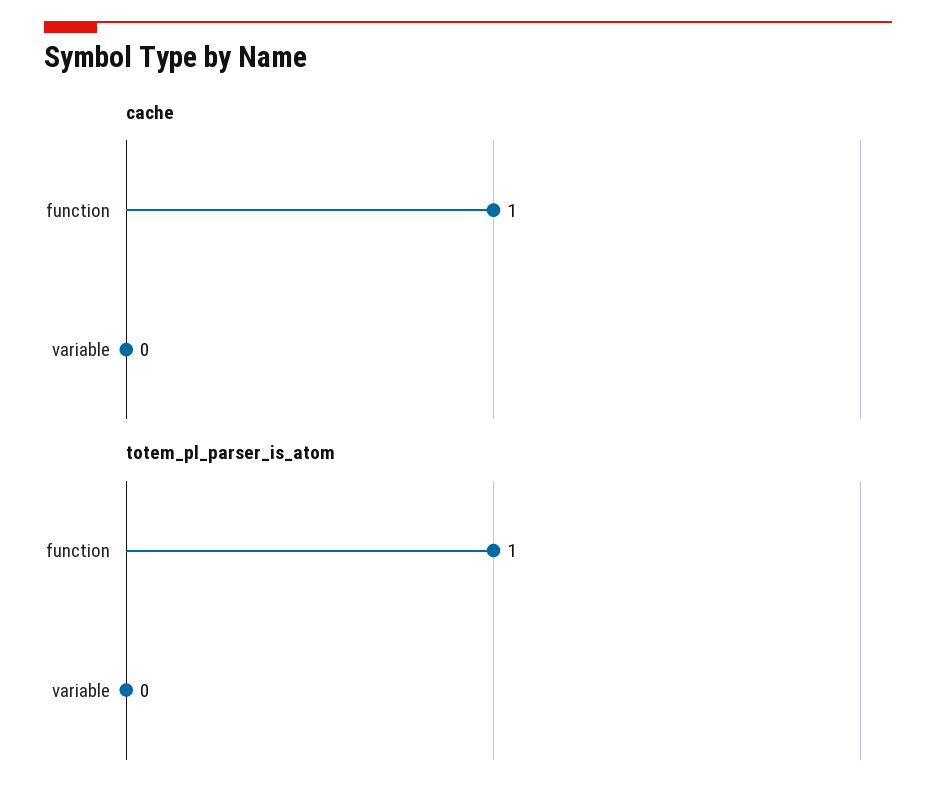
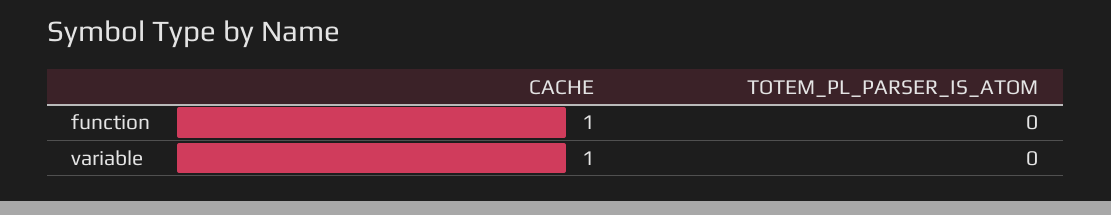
  {
    "cache": {
      "function": 1,
-     "variable": 0
+     "variable": 1
    },
    "totem_pl_parser_is_atom": {
-     "function": 1,
+     "function": 0,
      "variable": 0
    }
  }

